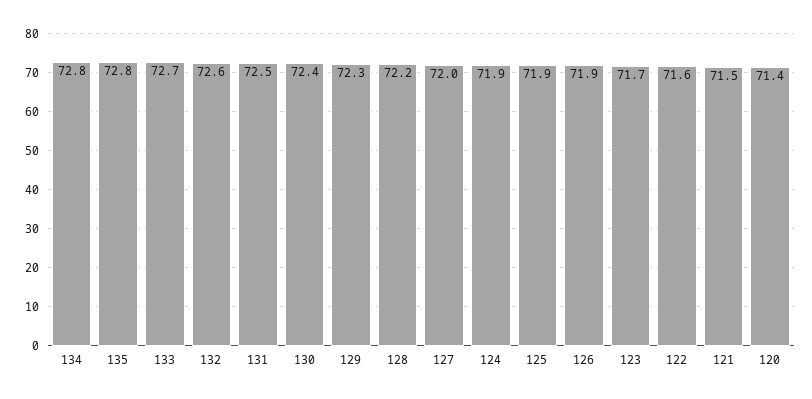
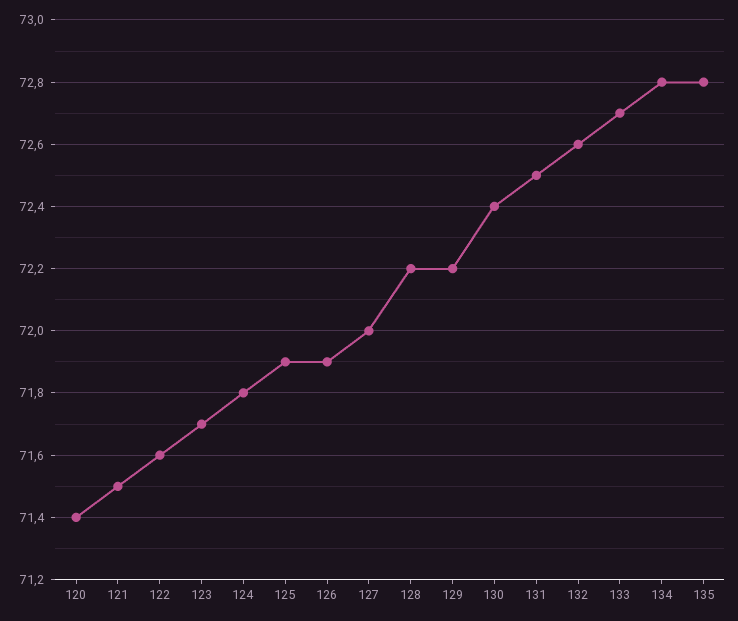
  {
    "134": 72.8,
    "135": 72.8,
    "133": 72.7,
    "132": 72.6,
    "131": 72.5,
    "130": 72.4,
-   "129": 72.3,
+   "129": 72.2,
    "128": 72.2,
    "127": 72,
-   "124": 71.9,
+   "124": 71.8,
    "125": 71.9,
    "126": 71.9,
    "123": 71.7,
    "122": 71.6,
    "121": 71.5,
    "120": 71.4
  }

